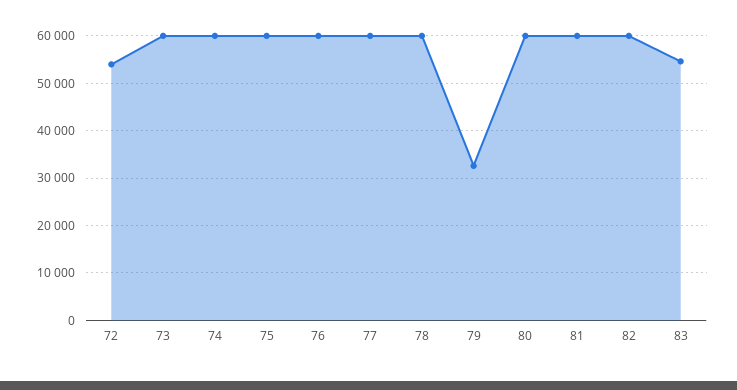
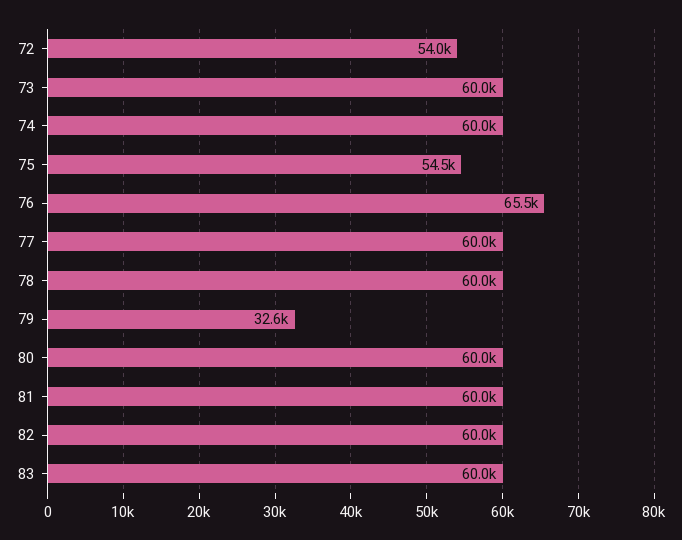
  {
    "72": 54000,
    "73": 60000,
    "74": 60000,
-   "75": 60000,
+   "75": 54500,
-   "76": 60000,
+   "76": 65500,
    "77": 60000,
    "78": 60000,
    "79": 32600,
    "80": 60000,
    "81": 60000,
    "82": 60000,
-   "83": 54000
+   "83": 60000
  }

